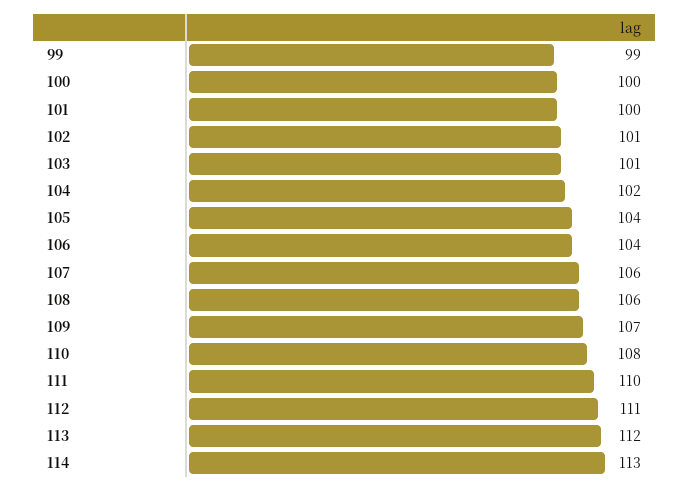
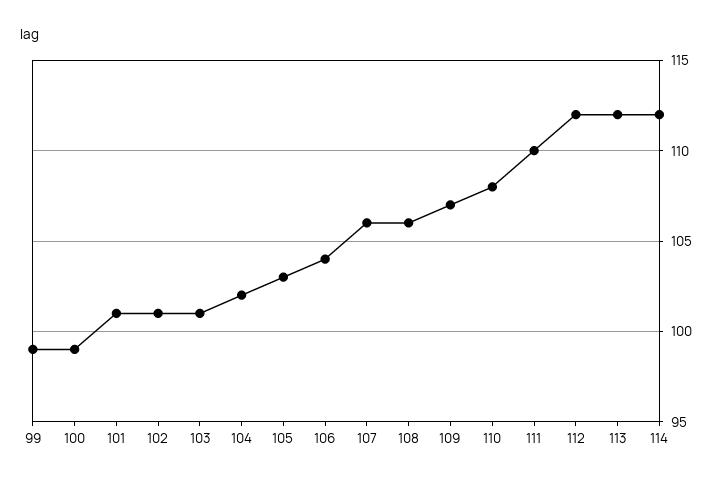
  {
    "99": 99,
-   "100": 100,
+   "100": 99,
-   "101": 100,
+   "101": 101,
    "102": 101,
    "103": 101,
    "104": 102,
-   "105": 104,
+   "105": 103,
    "106": 104,
    "107": 106,
    "108": 106,
    "109": 107,
    "110": 108,
    "111": 110,
-   "112": 111,
+   "112": 112,
    "113": 112,
-   "114": 113
+   "114": 112
  }

